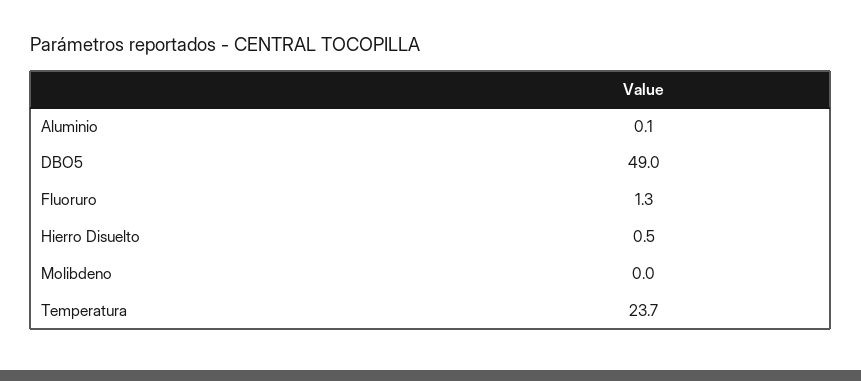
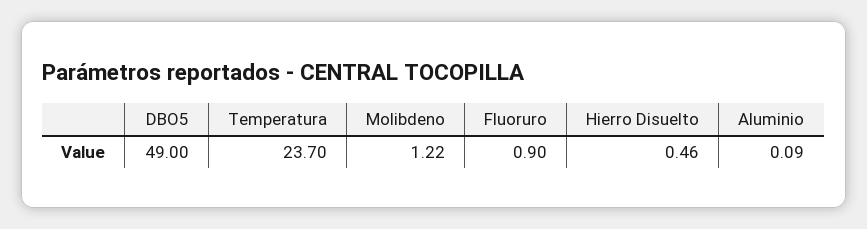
  {
    "Aluminio": 0.09,
    "DBO5": 49,
-   "Fluoruro": 1.3,
+   "Fluoruro": 0.9,
    "Hierro Disuelto": 0.46,
-   "Molibdeno": 0,
+   "Molibdeno": 1.22,
    "Temperatura": 23.7
  }

